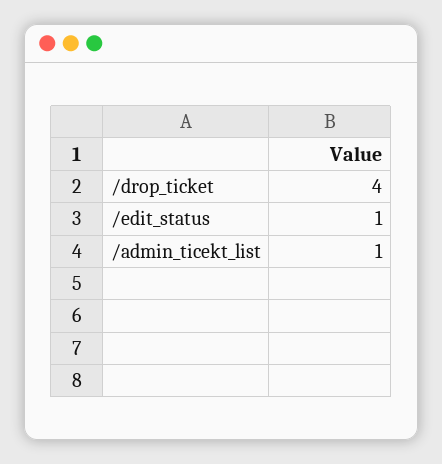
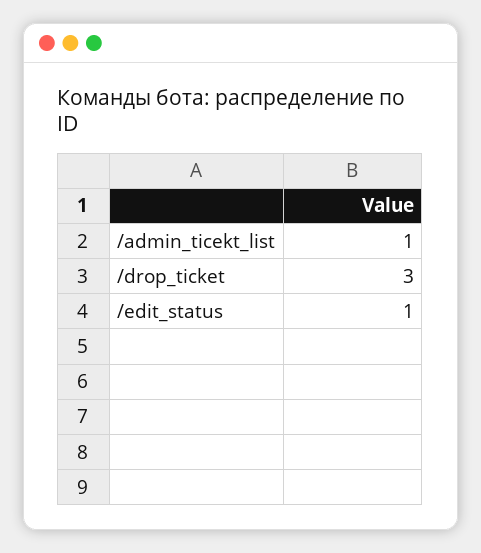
  {
-   "/drop_ticket": 4,
+   "/drop_ticket": 3,
    "/edit_status": 1,
    "/admin_ticekt_list": 1
  }

